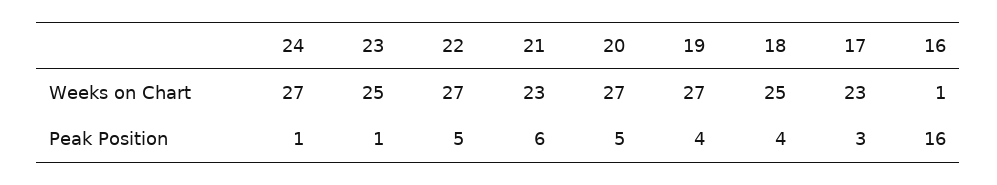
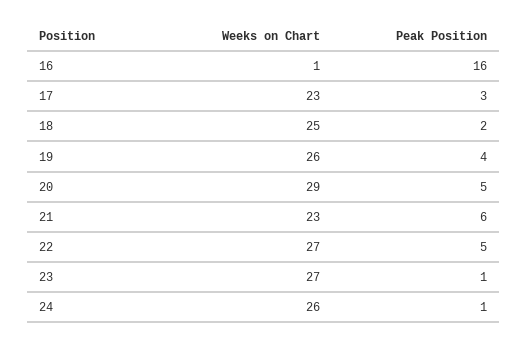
  {
    "24": {
-     "Weeks on Chart": 27,
+     "Weeks on Chart": 26,
      "Peak Position": 1
    },
    "23": {
-     "Weeks on Chart": 25,
+     "Weeks on Chart": 27,
      "Peak Position": 1
    },
    "22": {
      "Weeks on Chart": 27,
      "Peak Position": 5
    },
    "21": {
      "Weeks on Chart": 23,
      "Peak Position": 6
    },
    "20": {
-     "Weeks on Chart": 27,
+     "Weeks on Chart": 29,
      "Peak Position": 5
    },
    "19": {
-     "Weeks on Chart": 27,
+     "Weeks on Chart": 26,
      "Peak Position": 4
    },
    "18": {
      "Weeks on Chart": 25,
-     "Peak Position": 4
+     "Peak Position": 2
    },
    "17": {
      "Weeks on Chart": 23,
      "Peak Position": 3
    },
    "16": {
      "Weeks on Chart": 1,
      "Peak Position": 16
    }
  }

